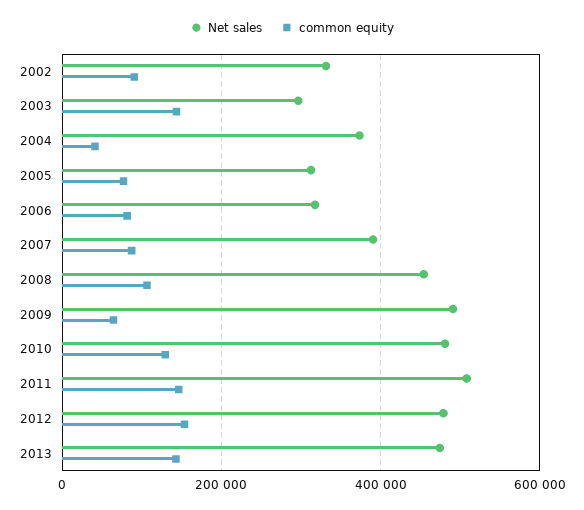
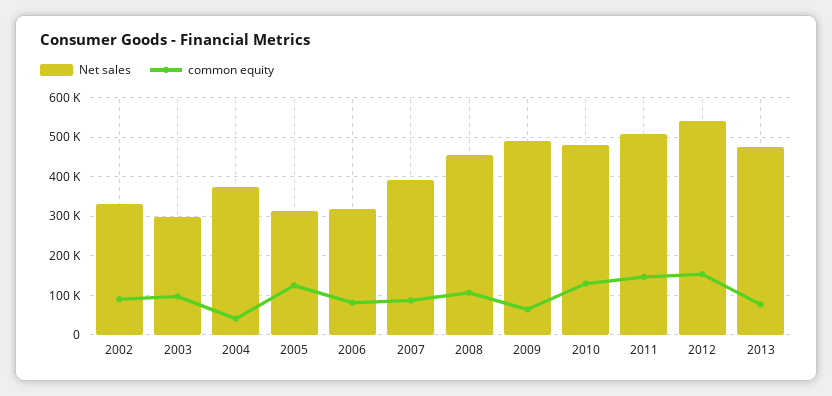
  {
    "Net sales": {
      "2002": 340000,
      "2003": 300000,
      "2004": 380000,
      "2005": 320000,
      "2006": 320000,
      "2007": 400000,
      "2008": 460000,
      "2009": 500000,
      "2010": 480000,
      "2011": 500000,
-     "2012": 480000,
+     "2012": 540000,
      "2013": 480000
    },
    "common equity": {
      "2002": 100000,
-     "2003": 140000,
+     "2003": 100000,
      "2004": 40000,
-     "2005": 80000,
+     "2005": 120000,
      "2006": 80000,
      "2007": 80000,
      "2008": 100000,
      "2009": 60000,
      "2010": 120000,
      "2011": 140000,
      "2012": 160000,
-     "2013": 140000
+     "2013": 80000
    }
  }

